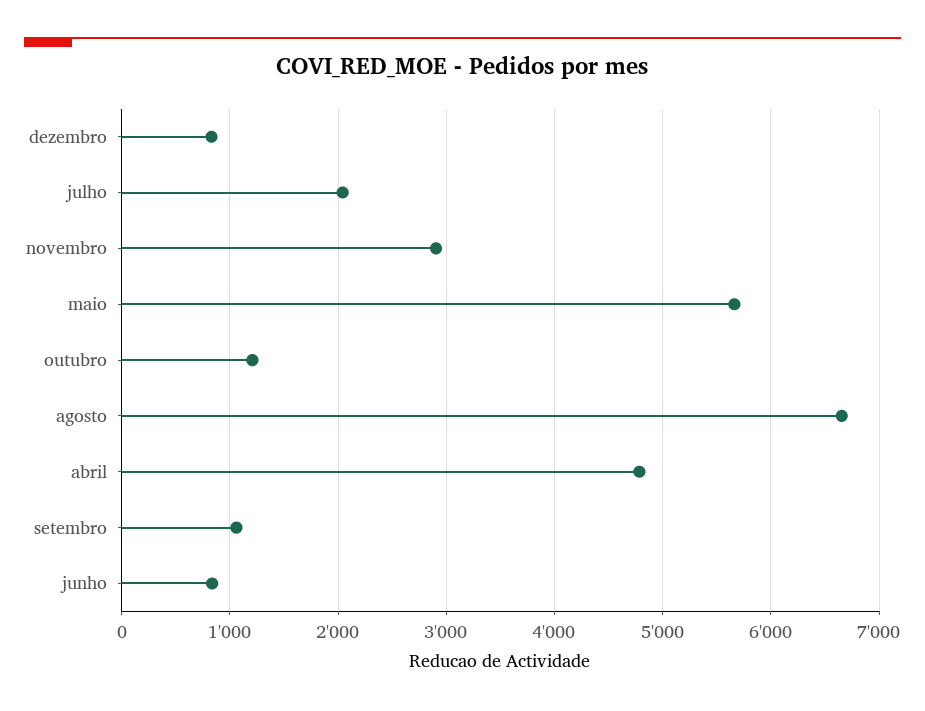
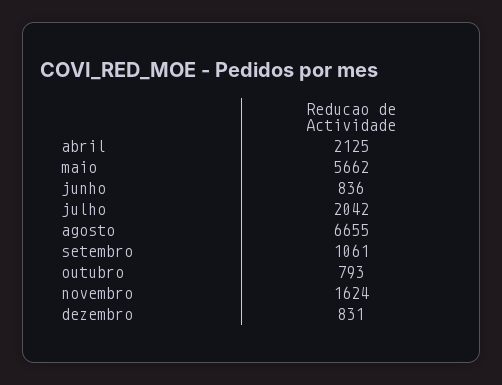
  {
    "dezembro": 831,
    "julho": 2042,
-   "novembro": 2900,
+   "novembro": 1624,
    "maio": 5662,
-   "outubro": 1200,
+   "outubro": 793,
    "agosto": 6655,
-   "abril": 4800,
+   "abril": 2125,
    "setembro": 1061,
    "junho": 836
  }

